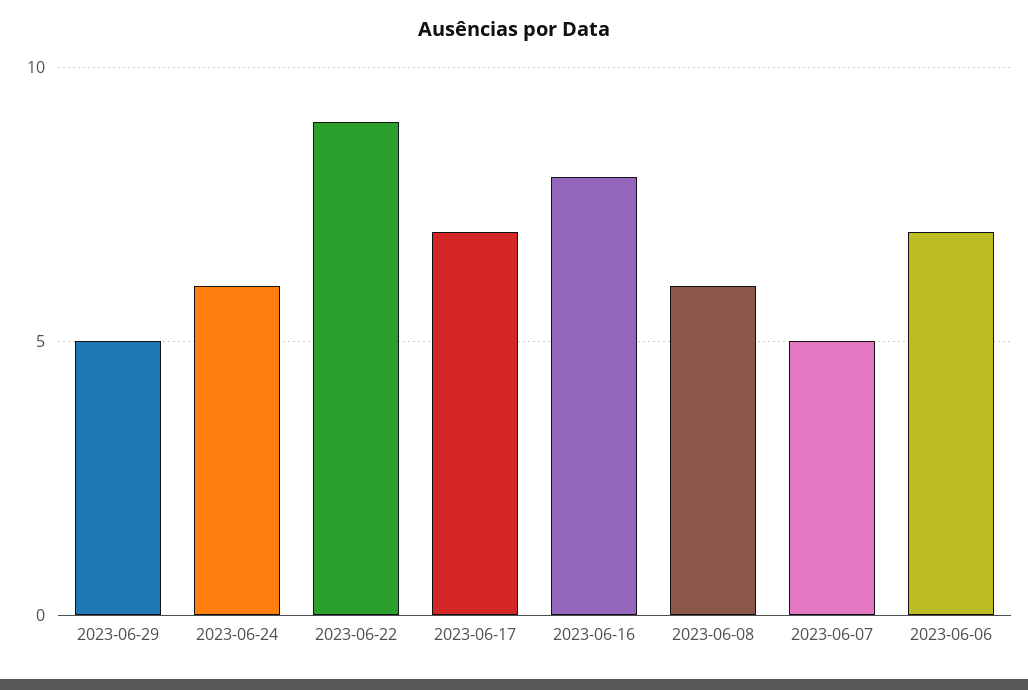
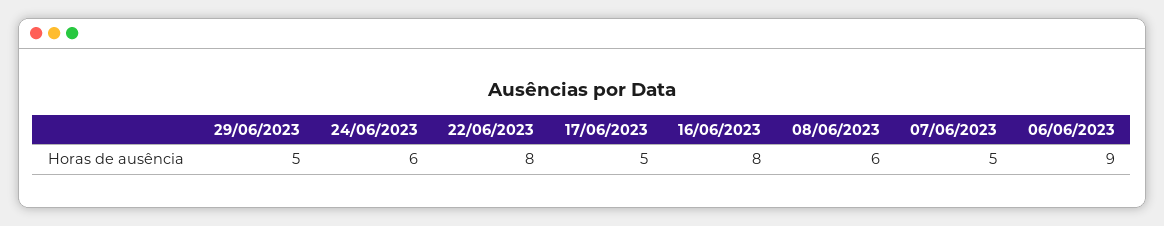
  {
    "2023-06-29": 5,
    "2023-06-24": 6,
-   "2023-06-22": 9,
+   "2023-06-22": 8,
-   "2023-06-17": 7,
+   "2023-06-17": 5,
    "2023-06-16": 8,
    "2023-06-08": 6,
    "2023-06-07": 5,
-   "2023-06-06": 7
+   "2023-06-06": 9
  }

